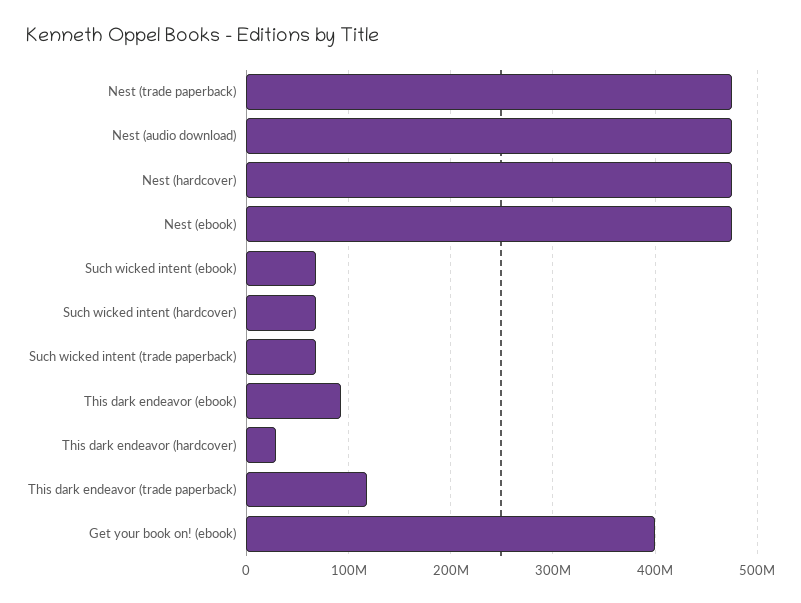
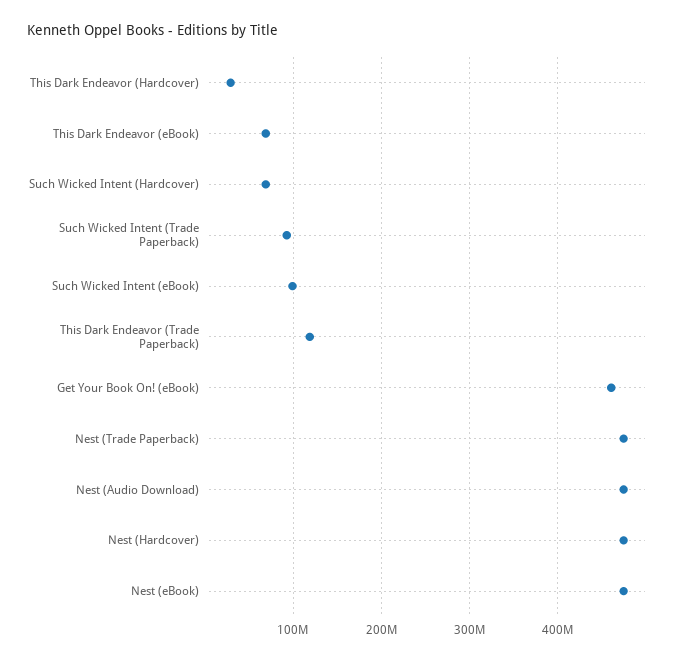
  {
    "Nest (trade paperback)": 470000000,
    "Nest (audio download)": 470000000,
    "Nest (hardcover)": 470000000,
    "Nest (ebook)": 470000000,
-   "Such wicked intent (ebook)": 70000000,
+   "Such wicked intent (ebook)": 100000000,
    "Such wicked intent (hardcover)": 70000000,
-   "Such wicked intent (trade paperback)": 70000000,
+   "Such wicked intent (trade paperback)": 90000000,
-   "This dark endeavor (ebook)": 90000000,
+   "This dark endeavor (ebook)": 70000000,
    "This dark endeavor (hardcover)": 30000000,
    "This dark endeavor (trade paperback)": 120000000,
-   "Get your book on! (ebook)": 400000000
+   "Get your book on! (ebook)": 460000000
  }

